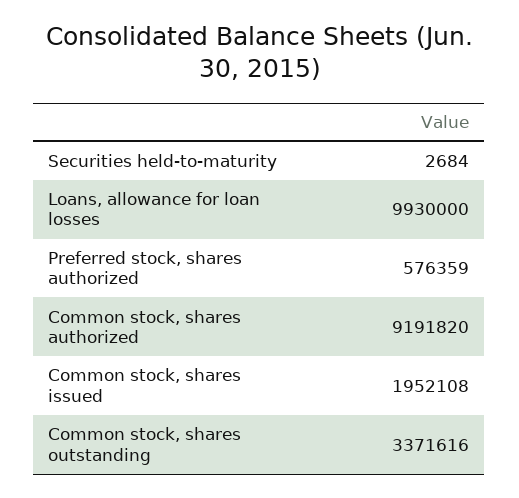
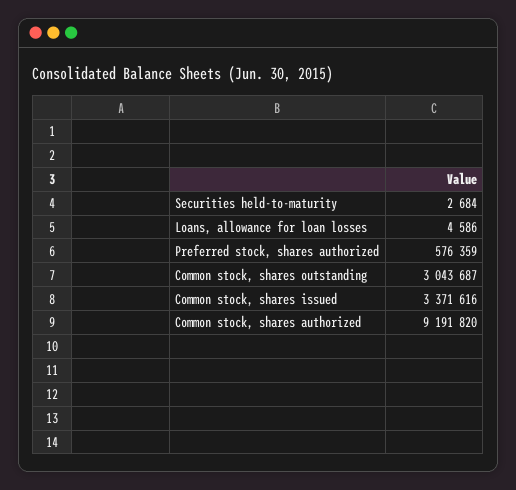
  {
    "Securities held-to-maturity": 2684,
-   "Loans, allowance for loan losses": 9930000,
+   "Loans, allowance for loan losses": 4586,
    "Preferred stock, shares authorized": 576359,
    "Common stock, shares authorized": 9191820,
-   "Common stock, shares issued": 1952108,
+   "Common stock, shares issued": 3371616,
-   "Common stock, shares outstanding": 3371616
+   "Common stock, shares outstanding": 3043687
  }

